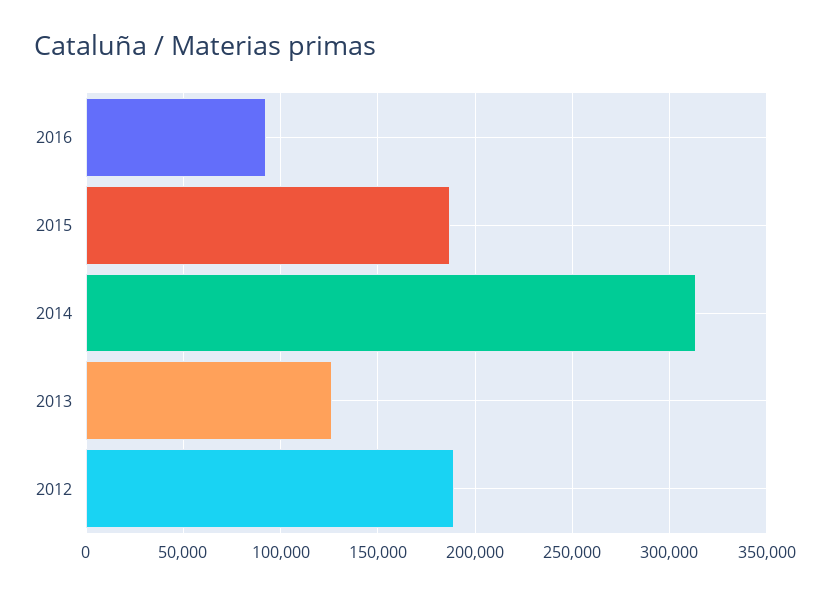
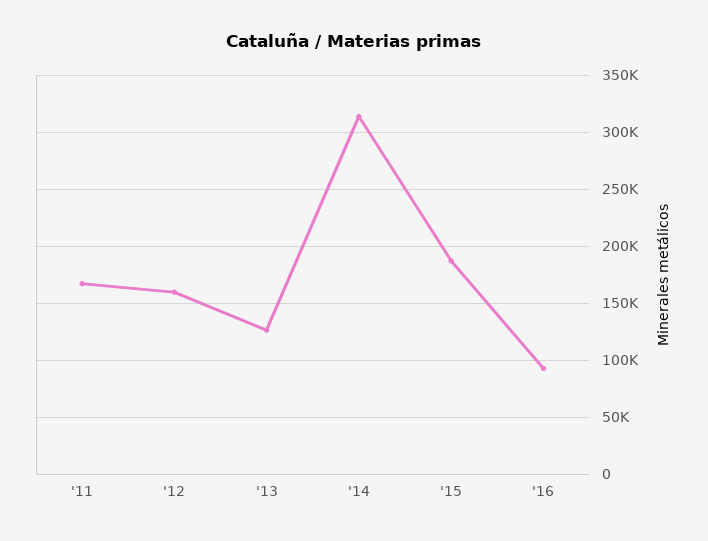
  {
    "2016": 95000,
    "2015": 185000,
    "2014": 315000,
    "2013": 125000,
-   "2012": 190000
+   "2012": 160000,
+   "'11": 170000
  }

